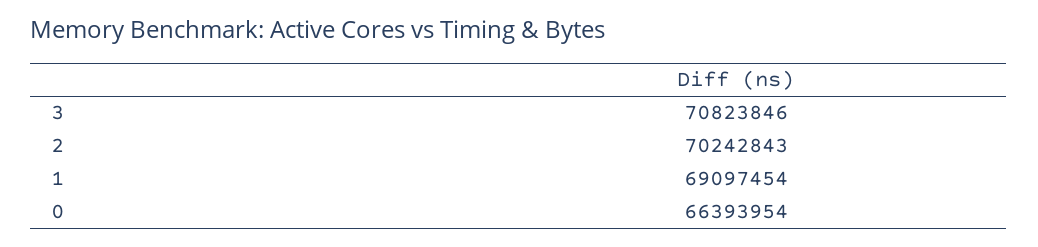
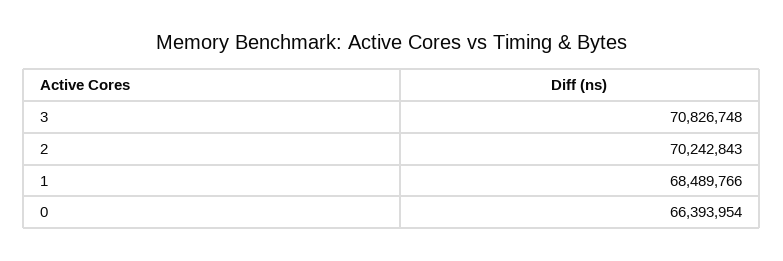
  {
-   "3": 70823846,
+   "3": 70826748,
    "2": 70242843,
-   "1": 69097454,
+   "1": 68489766,
    "0": 66393954
  }

